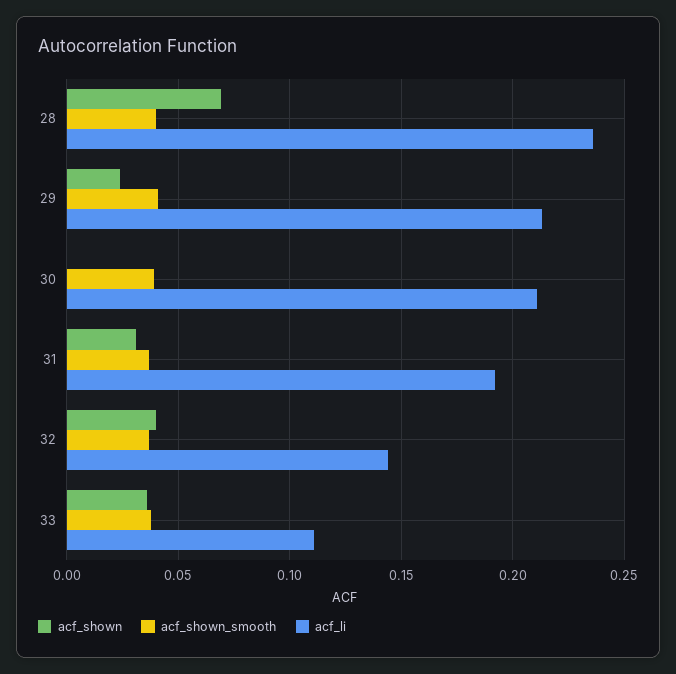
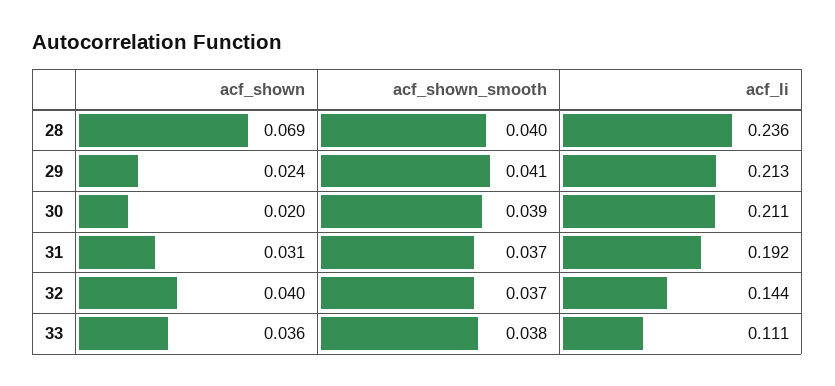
  {
    "acf_shown": {
      "28": 0.069,
      "29": 0.024,
-     "30": 0,
+     "30": 0.02,
      "31": 0.031,
      "32": 0.04,
      "33": 0.036
    },
    "acf_shown_smooth": {
      "28": 0.04,
      "29": 0.041,
      "30": 0.039,
      "31": 0.037,
      "32": 0.037,
      "33": 0.038
    },
    "acf_li": {
      "28": 0.236,
      "29": 0.213,
      "30": 0.211,
      "31": 0.192,
      "32": 0.144,
      "33": 0.111
    }
  }

